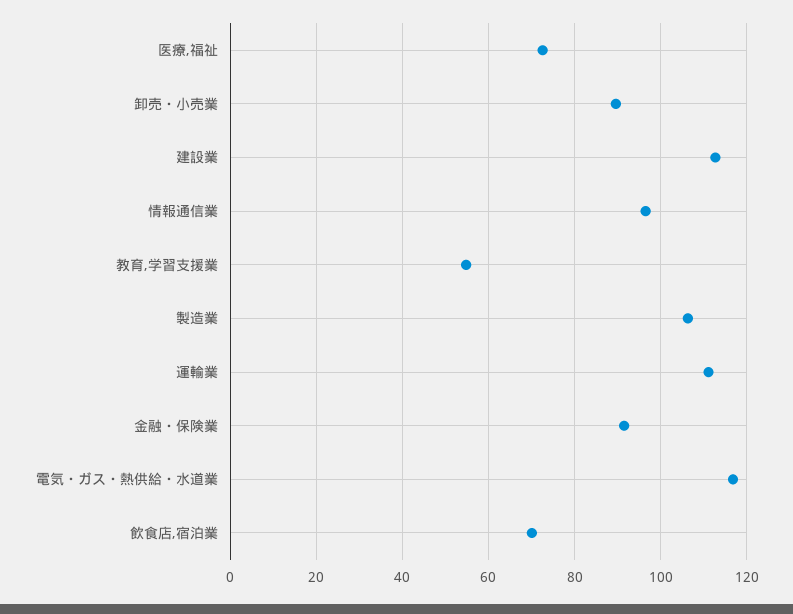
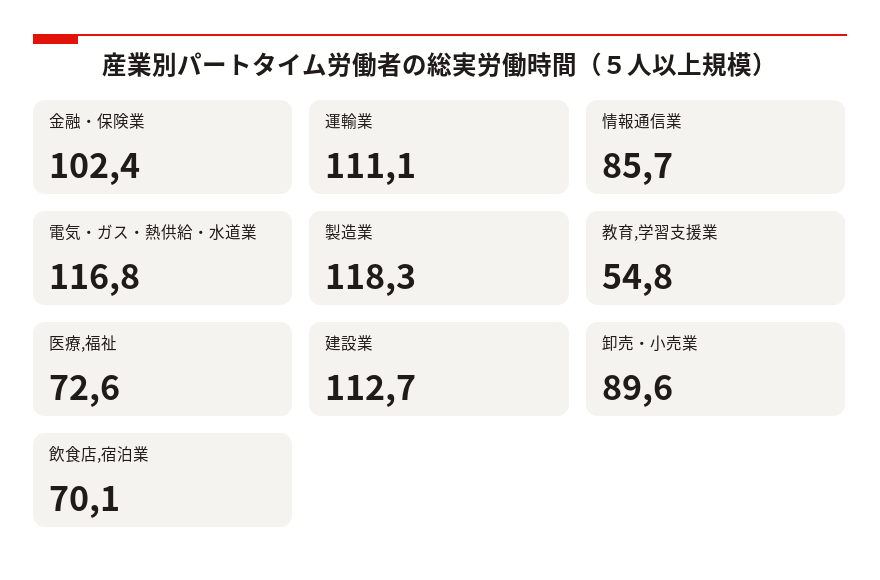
  {
    "医療,福祉": 72.6,
    "卸売・小売業": 89.6,
    "建設業": 112.7,
-   "情報通信業": 96,
+   "情報通信業": 85.7,
    "教育,学習支援業": 54.8,
-   "製造業": 106,
+   "製造業": 118.3,
    "運輸業": 111.1,
-   "金融・保険業": 92,
+   "金融・保険業": 102.4,
    "電気・ガス・熱供給・水道業": 116.8,
    "飲食店,宿泊業": 70.1
  }

